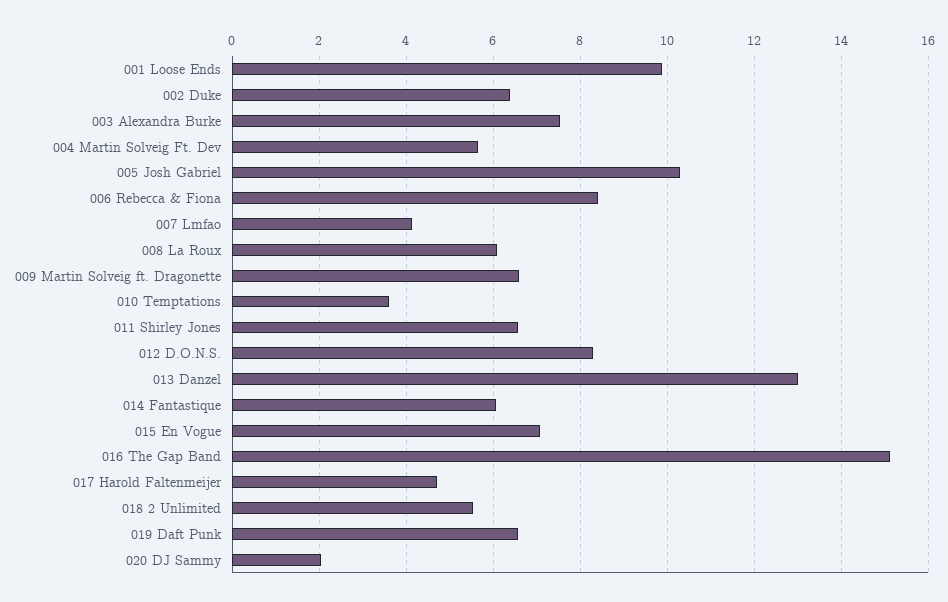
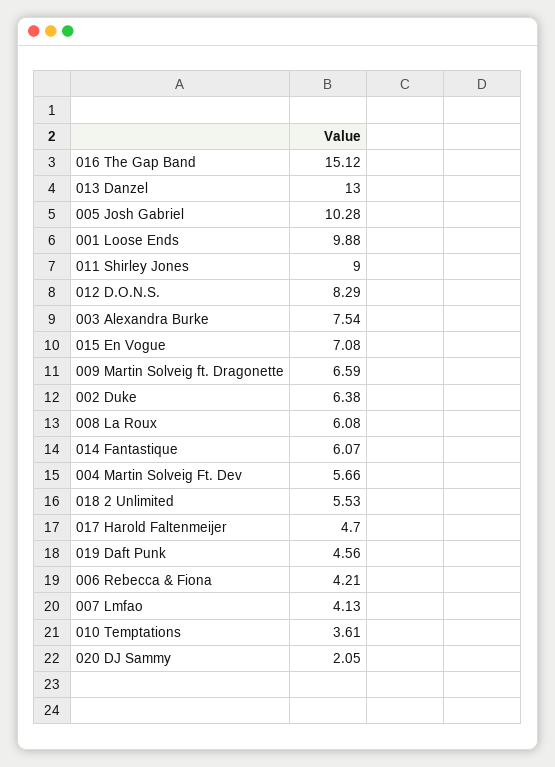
  {
    "001 Loose Ends": 9.88,
    "002 Duke": 6.38,
    "003 Alexandra Burke": 7.54,
    "004 Martin Solveig Ft. Dev": 5.66,
    "005 Josh Gabriel": 10.28,
-   "006 Rebecca & Fiona": 8.4,
+   "006 Rebecca & Fiona": 4.21,
    "007 Lmfao": 4.13,
    "008 La Roux": 6.08,
    "009 Martin Solveig ft. Dragonette": 6.59,
    "010 Temptations": 3.61,
-   "011 Shirley Jones": 6.6,
+   "011 Shirley Jones": 9,
    "012 D.O.N.S.": 8.29,
    "013 Danzel": 13,
    "014 Fantastique": 6.07,
    "015 En Vogue": 7.08,
    "016 The Gap Band": 15.12,
    "017 Harold Faltenmeijer": 4.7,
    "018 2 Unlimited": 5.53,
-   "019 Daft Punk": 6.6,
+   "019 Daft Punk": 4.56,
    "020 DJ Sammy": 2.05
  }

